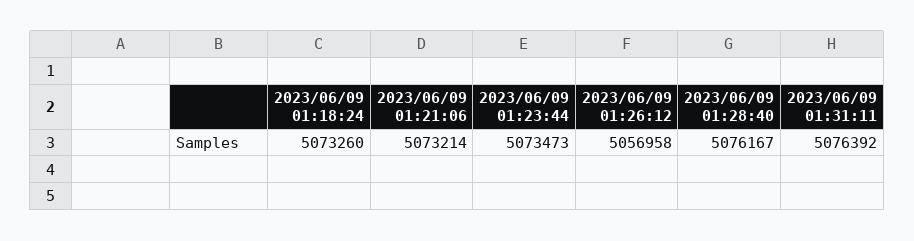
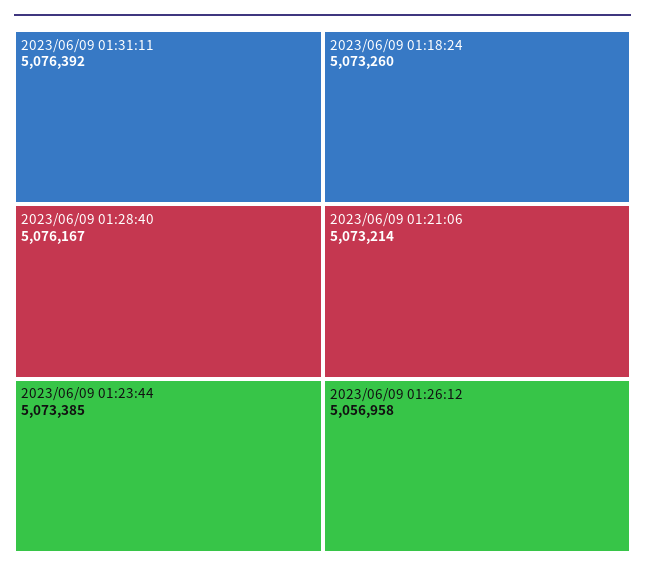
  {
    "2023/06/09 01:18:24": 5073260,
    "2023/06/09 01:21:06": 5073214,
-   "2023/06/09 01:23:44": 5073473,
+   "2023/06/09 01:23:44": 5073385,
    "2023/06/09 01:26:12": 5056958,
    "2023/06/09 01:28:40": 5076167,
    "2023/06/09 01:31:11": 5076392
  }

